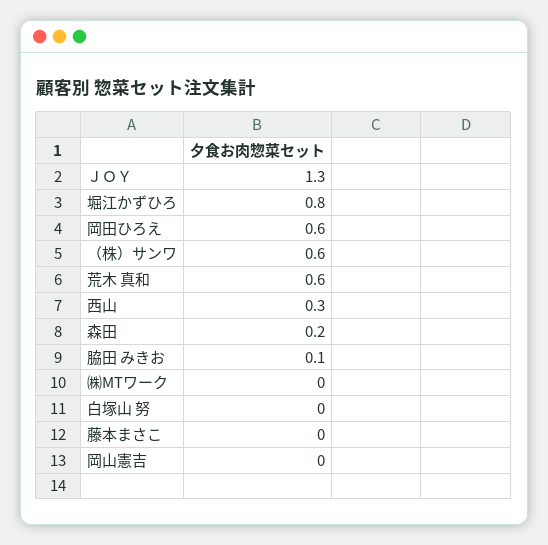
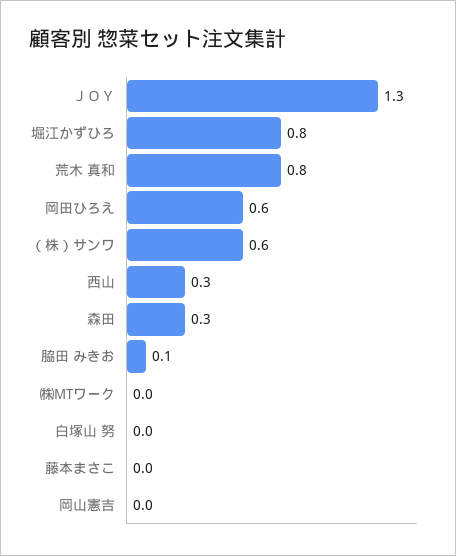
  {
    "ＪＯＹ": 1.3,
    "堀江かずひろ": 0.8,
    "岡田ひろえ": 0.6,
    "（株）サンワ": 0.6,
-   "荒木 真和": 0.6,
+   "荒木 真和": 0.8,
    "西山": 0.3,
-   "森田": 0.2,
+   "森田": 0.3,
    "脇田 みきお": 0.1,
    "㈱MTワーク": 0,
    "白塚山 努": 0,
    "藤本まさこ": 0,
    "岡山憲吉": 0
  }

